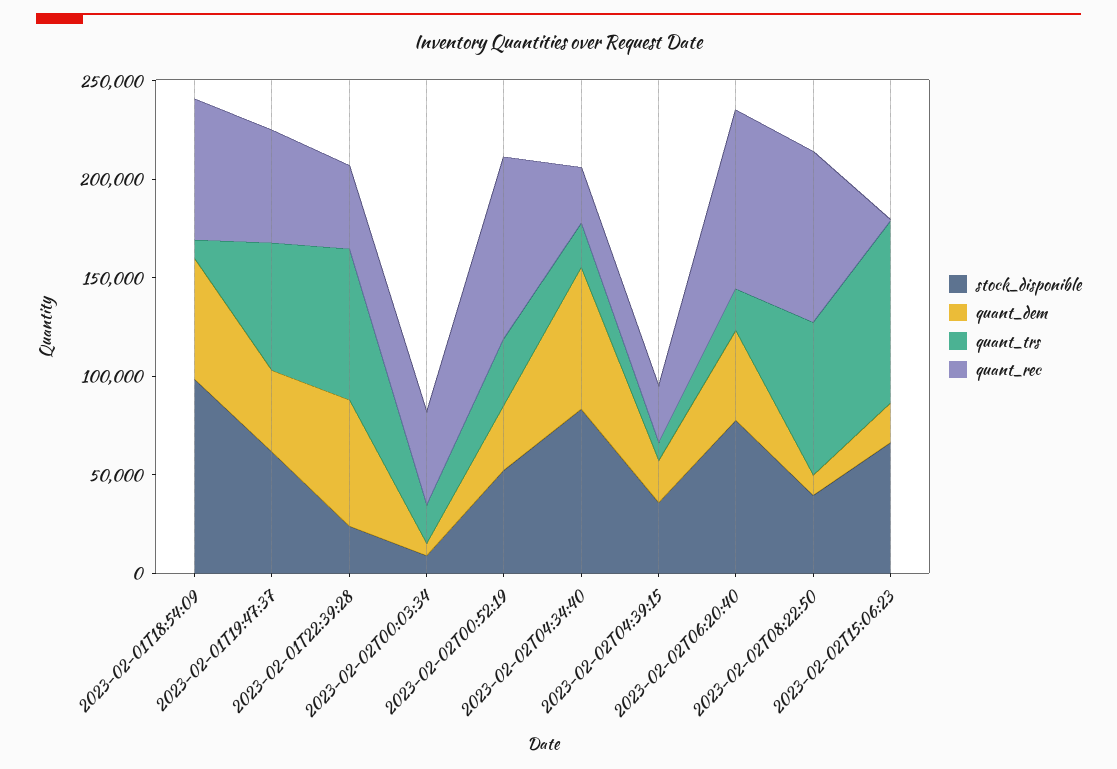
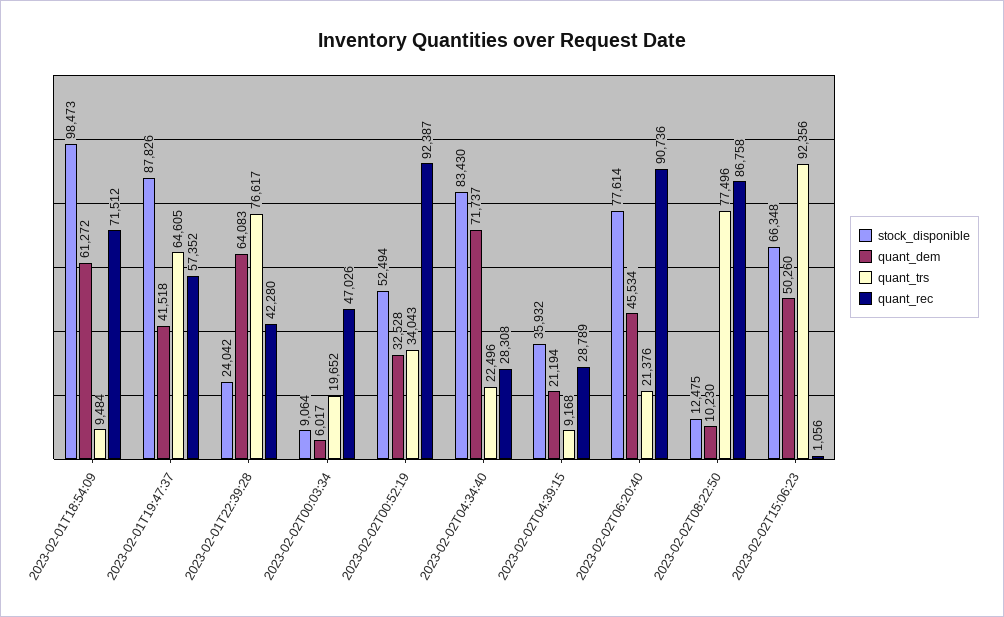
  {
    "stock_disponible": {
      "2023-02-01T18:54:09": 98473,
-     "2023-02-01T19:47:37": 60000,
+     "2023-02-01T19:47:37": 87826,
      "2023-02-01T22:39:28": 24042,
      "2023-02-02T00:03:34": 9064,
      "2023-02-02T00:52:19": 52494,
      "2023-02-02T04:34:40": 83430,
      "2023-02-02T04:39:15": 35932,
      "2023-02-02T06:20:40": 77614,
-     "2023-02-02T08:22:50": 40000,
+     "2023-02-02T08:22:50": 12475,
      "2023-02-02T15:06:23": 66348
    },
    "quant_dem": {
      "2023-02-01T18:54:09": 61272,
      "2023-02-01T19:47:37": 41518,
      "2023-02-01T22:39:28": 64083,
      "2023-02-02T00:03:34": 6017,
      "2023-02-02T00:52:19": 32528,
      "2023-02-02T04:34:40": 71737,
      "2023-02-02T04:39:15": 21194,
      "2023-02-02T06:20:40": 45534,
      "2023-02-02T08:22:50": 10230,
-     "2023-02-02T15:06:23": 20000
+     "2023-02-02T15:06:23": 50260
    },
    "quant_trs": {
      "2023-02-01T18:54:09": 9484,
      "2023-02-01T19:47:37": 64605,
      "2023-02-01T22:39:28": 76617,
      "2023-02-02T00:03:34": 19652,
      "2023-02-02T00:52:19": 34043,
      "2023-02-02T04:34:40": 22496,
      "2023-02-02T04:39:15": 9168,
      "2023-02-02T06:20:40": 21376,
      "2023-02-02T08:22:50": 77496,
      "2023-02-02T15:06:23": 92356
    },
    "quant_rec": {
      "2023-02-01T18:54:09": 71512,
      "2023-02-01T19:47:37": 57352,
      "2023-02-01T22:39:28": 42280,
      "2023-02-02T00:03:34": 47026,
      "2023-02-02T00:52:19": 92387,
      "2023-02-02T04:34:40": 28308,
      "2023-02-02T04:39:15": 28789,
      "2023-02-02T06:20:40": 90736,
      "2023-02-02T08:22:50": 86758,
      "2023-02-02T15:06:23": 1056
    }
  }

